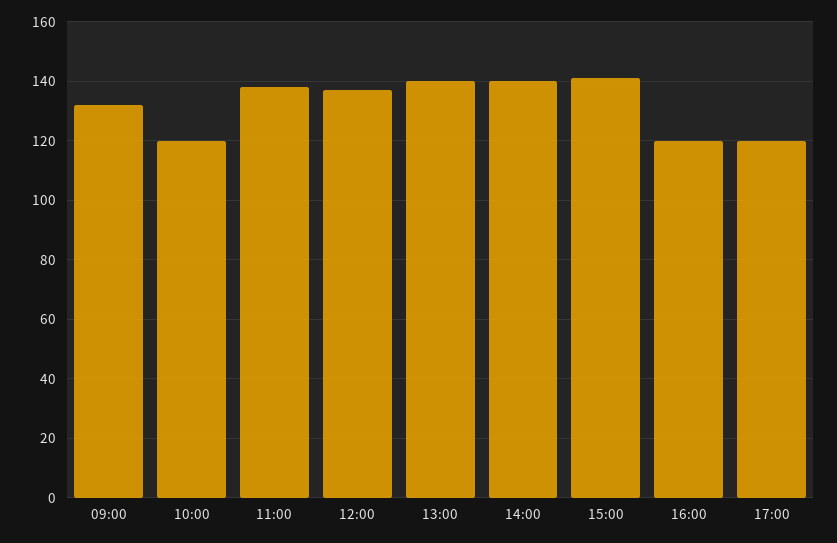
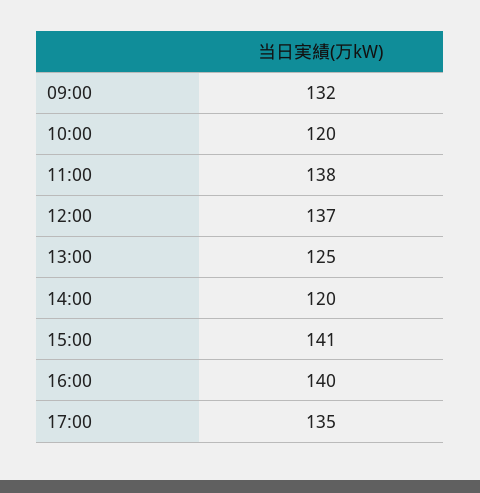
  {
    "09:00": 132,
    "10:00": 120,
    "11:00": 138,
    "12:00": 137,
-   "13:00": 140,
+   "13:00": 125,
-   "14:00": 140,
+   "14:00": 120,
    "15:00": 141,
-   "16:00": 120,
+   "16:00": 140,
-   "17:00": 120
+   "17:00": 135
  }

